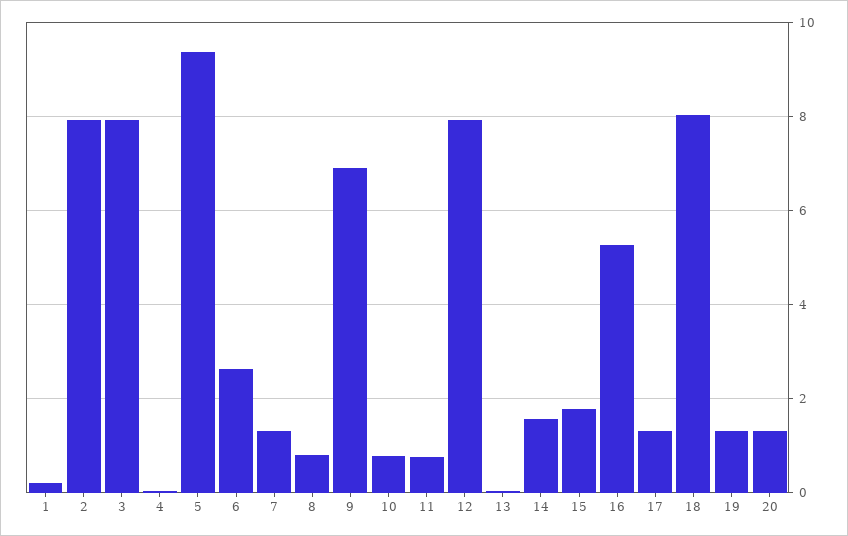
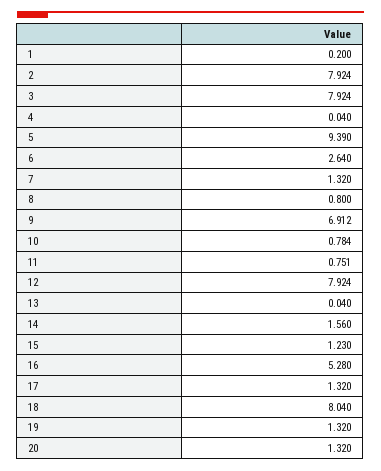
  {
    "1": 0.2,
    "2": 7.924,
    "3": 7.924,
    "4": 0.04,
    "5": 9.39,
    "6": 2.64,
    "7": 1.32,
    "8": 0.8,
    "9": 6.912,
    "10": 0.784,
    "11": 0.751,
    "12": 7.924,
    "13": 0.04,
    "14": 1.56,
-   "15": 1.8,
+   "15": 1.23,
    "16": 5.28,
    "17": 1.32,
    "18": 8.04,
    "19": 1.32,
    "20": 1.32
  }

